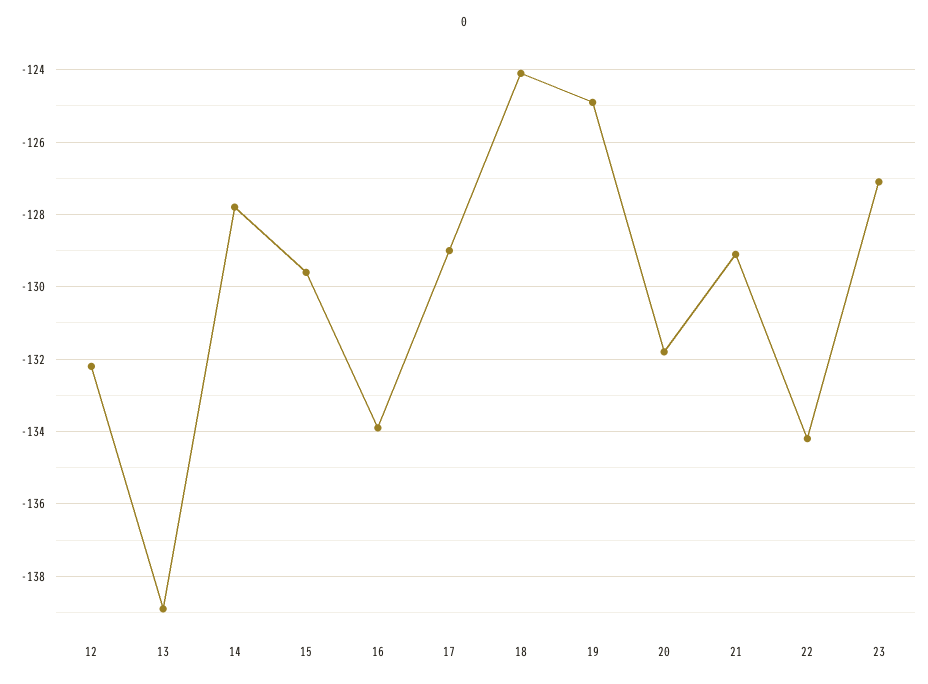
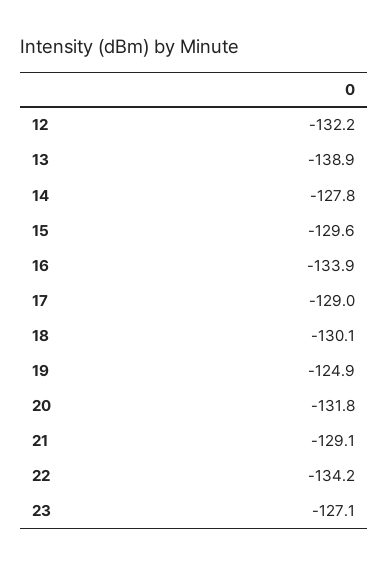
  {
    "12": -132.2,
    "13": -138.9,
    "14": -127.8,
    "15": -129.6,
    "16": -133.9,
    "17": -129,
-   "18": -124,
+   "18": -130.1,
    "19": -124.9,
    "20": -131.8,
    "21": -129.1,
    "22": -134.2,
    "23": -127.1
  }

